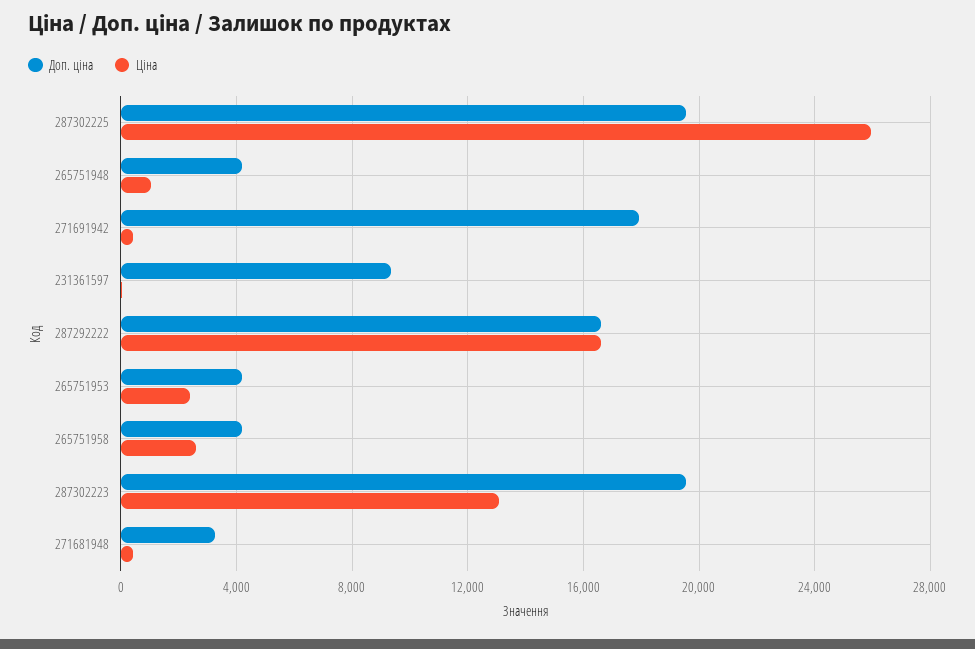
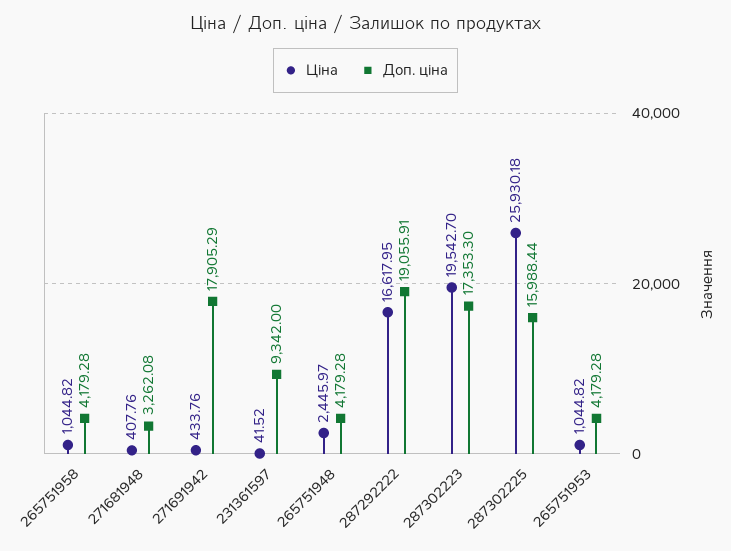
  {
    "Доп. ціна": {
-     "287302225": 19500,
+     "287302225": 15988.44,
      "265751948": 4179.28,
      "271691942": 17905.29,
      "231361597": 9342,
-     "287292222": 16500,
+     "287292222": 19055.91,
      "265751953": 4179.28,
      "265751958": 4179.28,
-     "287302223": 19500,
+     "287302223": 17353.3,
      "271681948": 3262.08
    },
    "Ціна": {
      "287302225": 25930.18,
-     "265751948": 1000,
+     "265751948": 2445.97,
      "271691942": 433.76,
      "231361597": 41.52,
      "287292222": 16617.95,
-     "265751953": 2500,
+     "265751953": 1044.82,
-     "265751958": 2500,
+     "265751958": 1044.82,
-     "287302223": 13000,
+     "287302223": 19542.7,
      "271681948": 407.76
    }
  }

